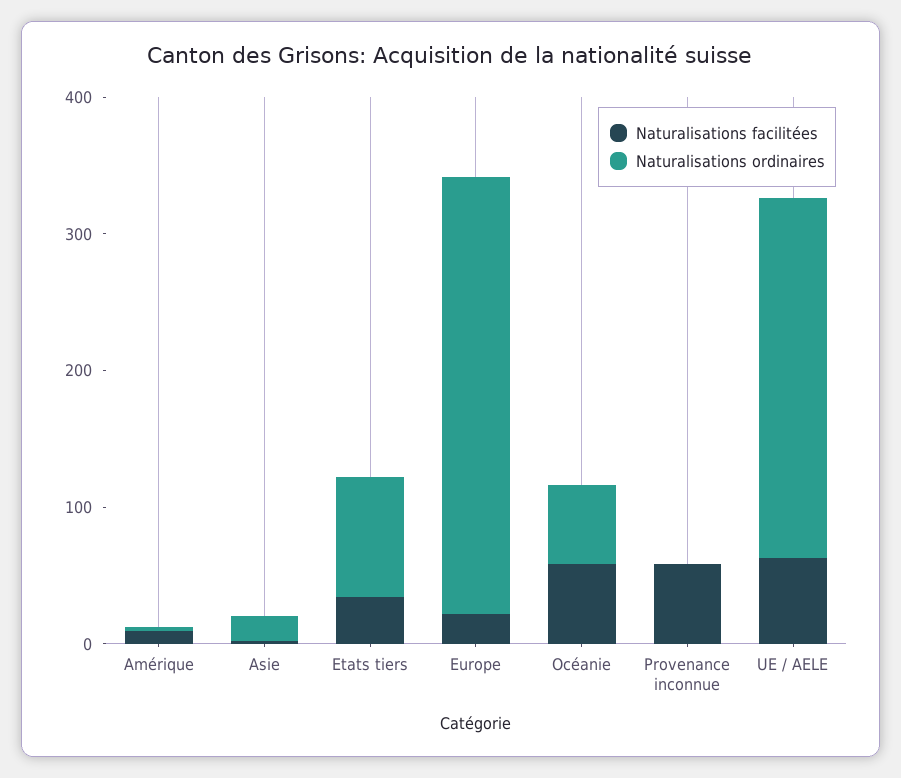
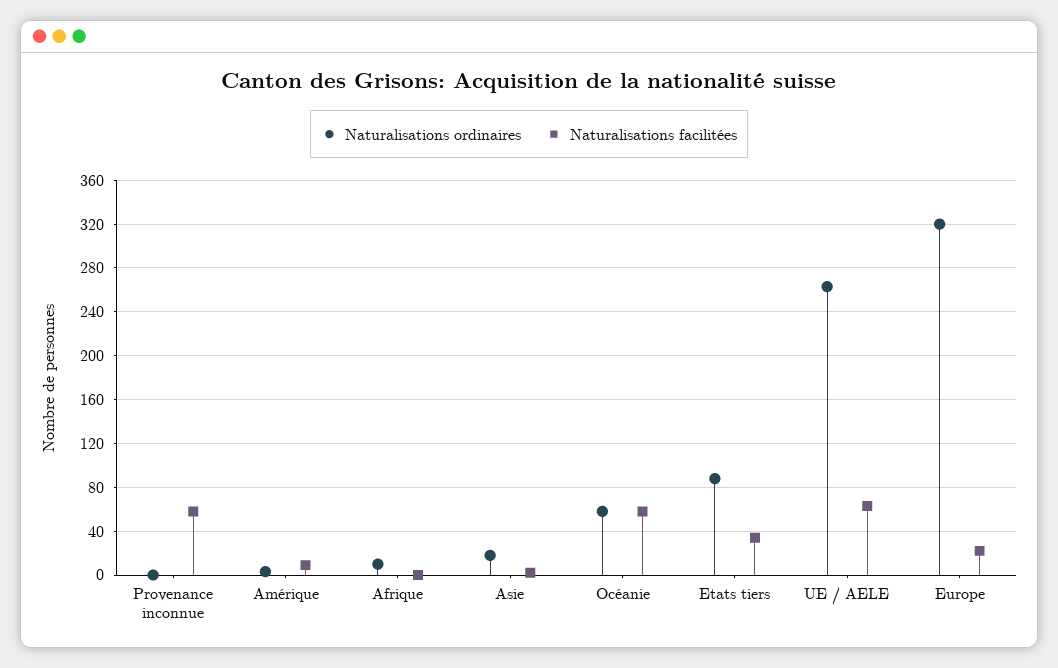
  {
    "Naturalisations facilitées": {
      "Amérique": 10,
      "Asie": 0,
      "Etats tiers": 30,
      "Europe": 20,
      "Océanie": 60,
      "Provenance inconnue": 60,
-     "UE / AELE": 60
+     "UE / AELE": 60,
+     "Afrique": 0
    },
    "Naturalisations ordinaires": {
      "Amérique": 0,
      "Asie": 20,
      "Etats tiers": 90,
      "Europe": 320,
      "Océanie": 60,
      "Provenance inconnue": 0,
-     "UE / AELE": 260
+     "UE / AELE": 260,
+     "Afrique": 10
    }
  }

